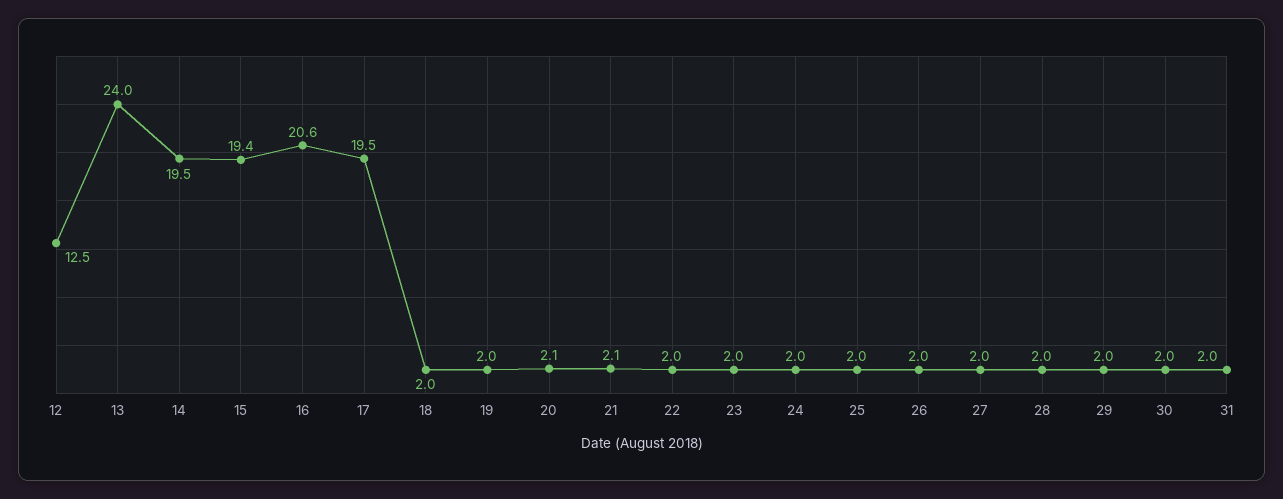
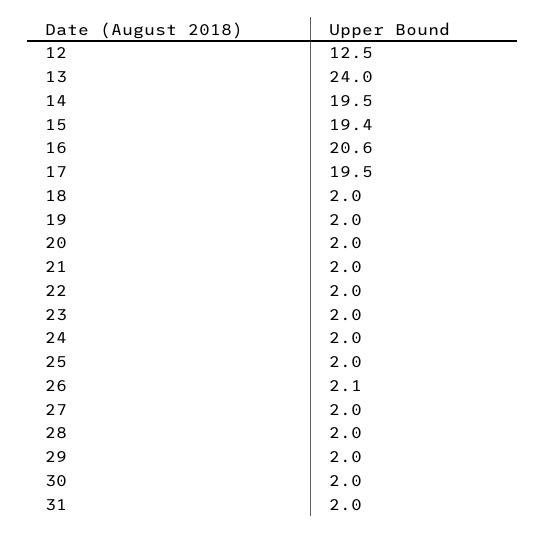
  {
    "12": 12.5,
    "13": 24,
    "14": 19.5,
    "15": 19.4,
    "16": 20.6,
    "17": 19.5,
    "18": 2,
    "19": 2,
-   "20": 2.1,
+   "20": 2,
-   "21": 2.1,
+   "21": 2,
    "22": 2,
    "23": 2,
    "24": 2,
    "25": 2,
-   "26": 2,
+   "26": 2.1,
    "27": 2,
    "28": 2,
    "29": 2,
    "30": 2,
    "31": 2
  }

